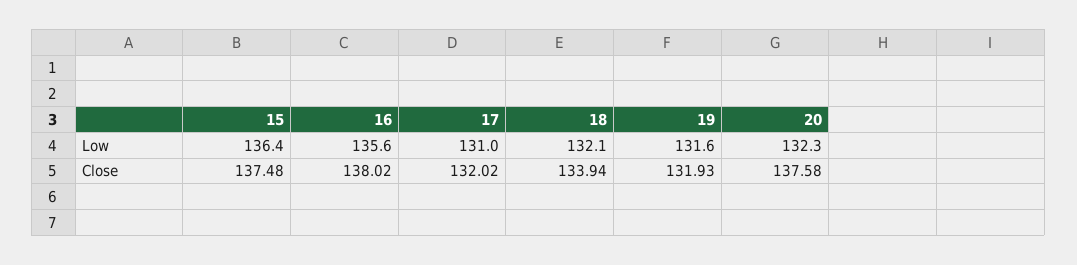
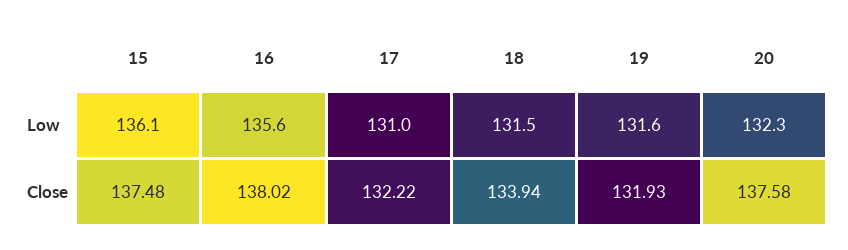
  {
    "15": {
-     "Low": 136.4,
+     "Low": 136.1,
      "Close": 137.48
    },
    "16": {
      "Low": 135.6,
      "Close": 138.02
    },
    "17": {
      "Low": 131,
-     "Close": 132.02
+     "Close": 132.22
    },
    "18": {
-     "Low": 132.1,
+     "Low": 131.5,
      "Close": 133.94
    },
    "19": {
      "Low": 131.6,
      "Close": 131.93
    },
    "20": {
      "Low": 132.3,
      "Close": 137.58
    }
  }

